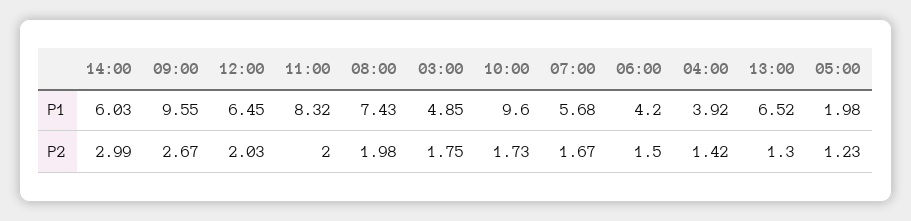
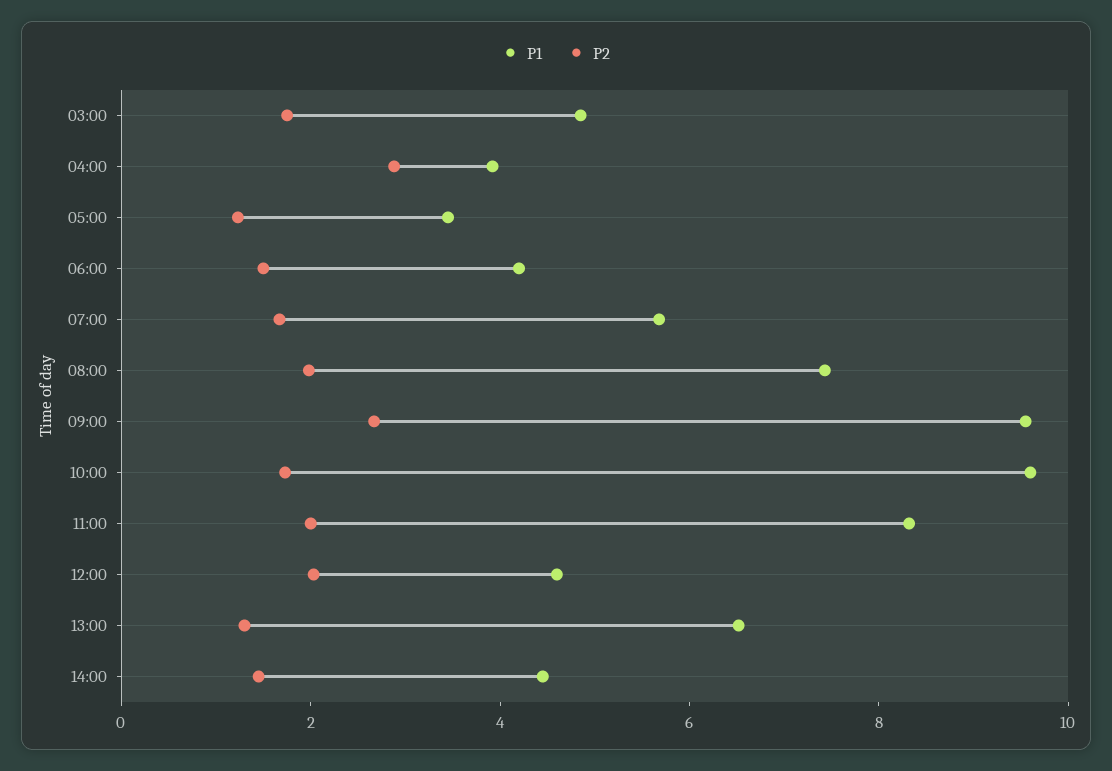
  {
    "P1": {
-     "14:00": 6.03,
+     "14:00": 4.5,
      "09:00": 9.55,
-     "12:00": 6.45,
+     "12:00": 4.5,
      "11:00": 8.32,
      "08:00": 7.43,
      "03:00": 4.85,
      "10:00": 9.6,
      "07:00": 5.68,
      "06:00": 4.2,
      "04:00": 3.92,
      "13:00": 6.52,
-     "05:00": 1.98
+     "05:00": 3.5
    },
    "P2": {
-     "14:00": 2.99,
+     "14:00": 1.5,
      "09:00": 2.67,
      "12:00": 2.03,
      "11:00": 2,
      "08:00": 1.98,
      "03:00": 1.75,
      "10:00": 1.73,
      "07:00": 1.67,
      "06:00": 1.5,
-     "04:00": 1.42,
+     "04:00": 3,
      "13:00": 1.3,
      "05:00": 1.23
    }
  }

